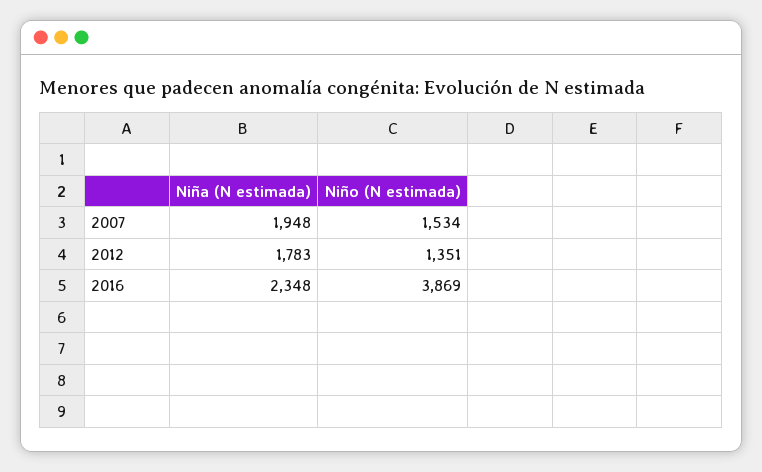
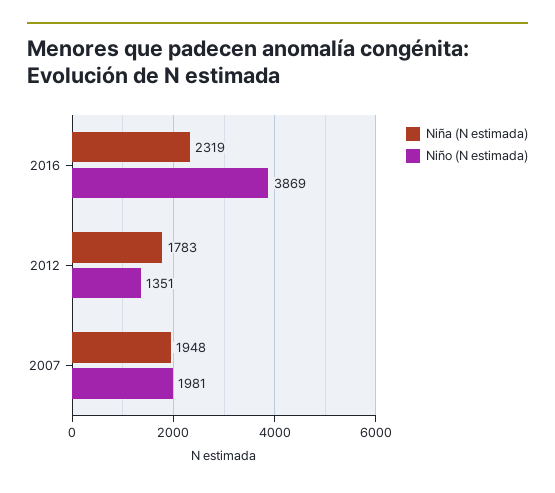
  {
    "Niña (N estimada)": {
      "2007": 1948,
      "2012": 1783,
-     "2016": 2348
+     "2016": 2319
    },
    "Niño (N estimada)": {
-     "2007": 1534,
+     "2007": 1981,
      "2012": 1351,
      "2016": 3869
    }
  }

